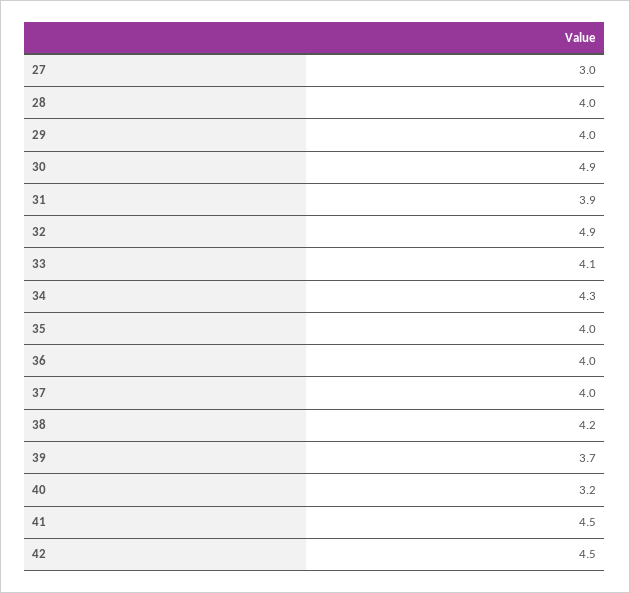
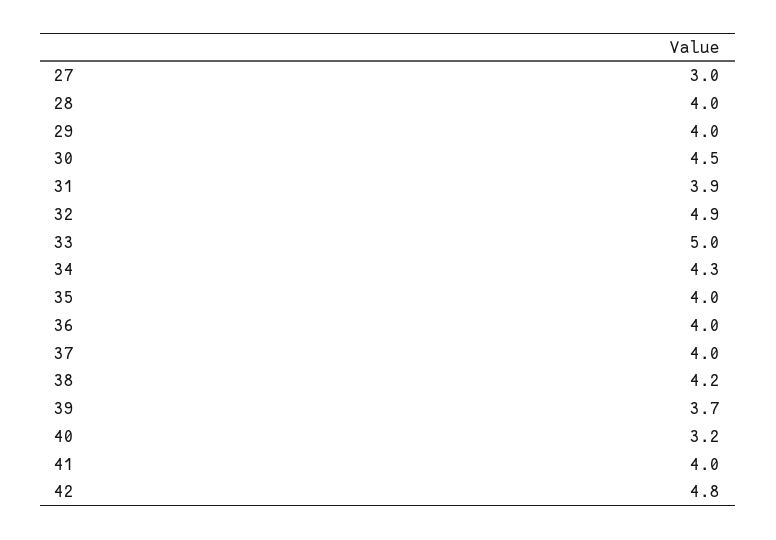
  {
    "27": 3,
    "28": 4,
    "29": 4,
-   "30": 4.9,
+   "30": 4.5,
    "31": 3.9,
    "32": 4.9,
-   "33": 4.1,
+   "33": 5,
    "34": 4.3,
    "35": 4,
    "36": 4,
    "37": 4,
    "38": 4.2,
    "39": 3.7,
    "40": 3.2,
-   "41": 4.5,
+   "41": 4,
-   "42": 4.5
+   "42": 4.8
  }

